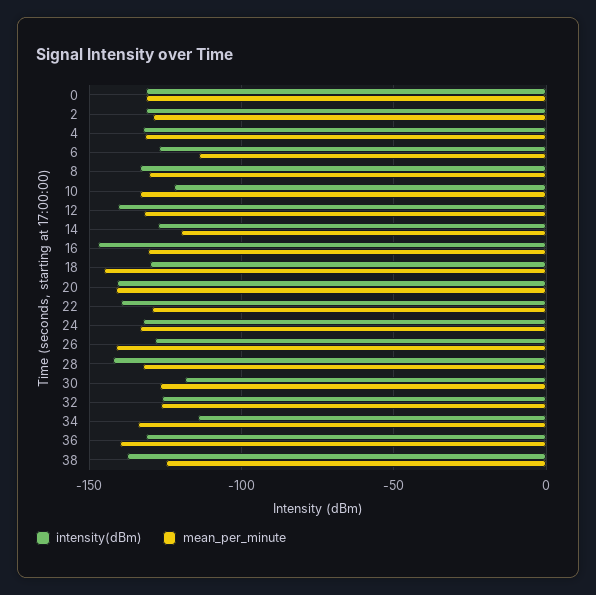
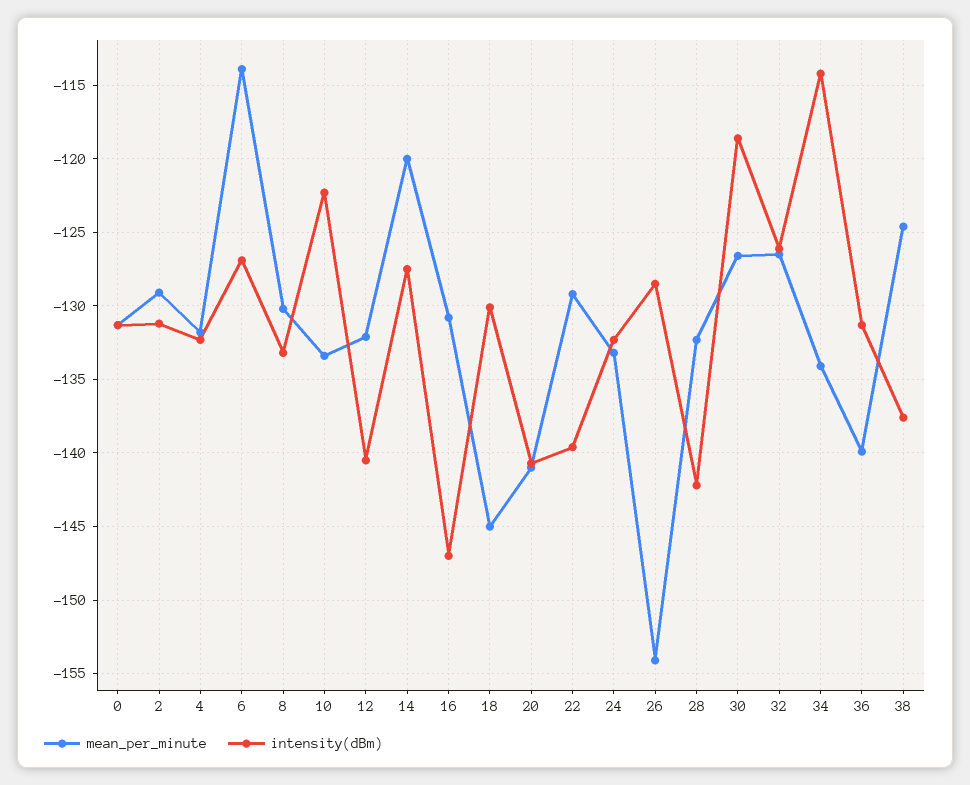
  {
    "intensity(dBm)": {
      "0": -131.5,
      "2": -131,
      "4": -132.5,
      "6": -127,
      "8": -133,
      "10": -122.5,
      "12": -140.5,
      "14": -127.5,
      "16": -147,
      "18": -130,
      "20": -140.5,
      "22": -139.5,
      "24": -132.5,
      "26": -128.5,
      "28": -142,
      "30": -118.5,
      "32": -126,
      "34": -114,
      "36": -131.5,
      "38": -137.5
    },
    "mean_per_minute": {
      "0": -131.5,
      "2": -129,
      "4": -132,
      "6": -114,
      "8": -130,
      "10": -133.5,
      "12": -132,
      "14": -120,
      "16": -131,
      "18": -145,
      "20": -141,
      "22": -129,
      "24": -133,
-     "26": -140,
+     "26": -154,
      "28": -132.5,
      "30": -126.5,
      "32": -126.5,
      "34": -134,
      "36": -140,
      "38": -124.5
    }
  }

